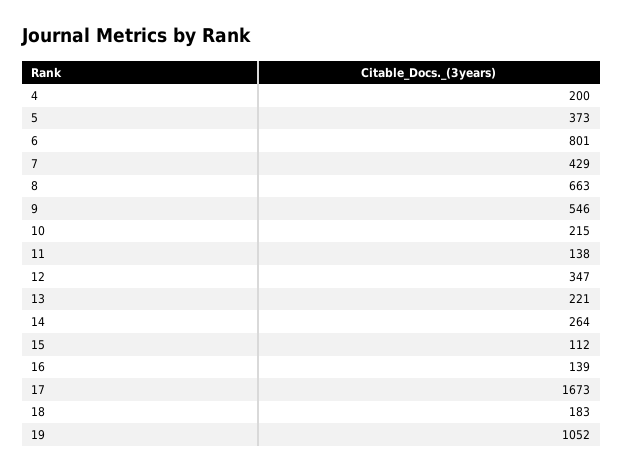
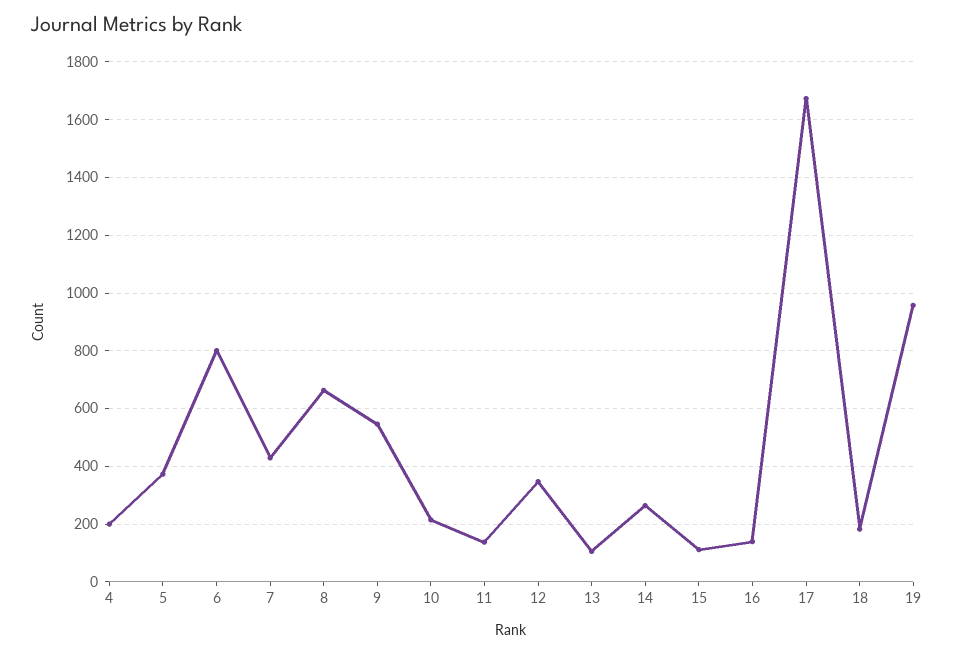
  {
    "4": 200,
    "5": 373,
    "6": 801,
    "7": 429,
    "8": 663,
    "9": 546,
    "10": 215,
    "11": 138,
    "12": 347,
-   "13": 221,
+   "13": 100,
    "14": 264,
    "15": 112,
    "16": 139,
    "17": 1673,
    "18": 183,
-   "19": 1052
+   "19": 950
  }

